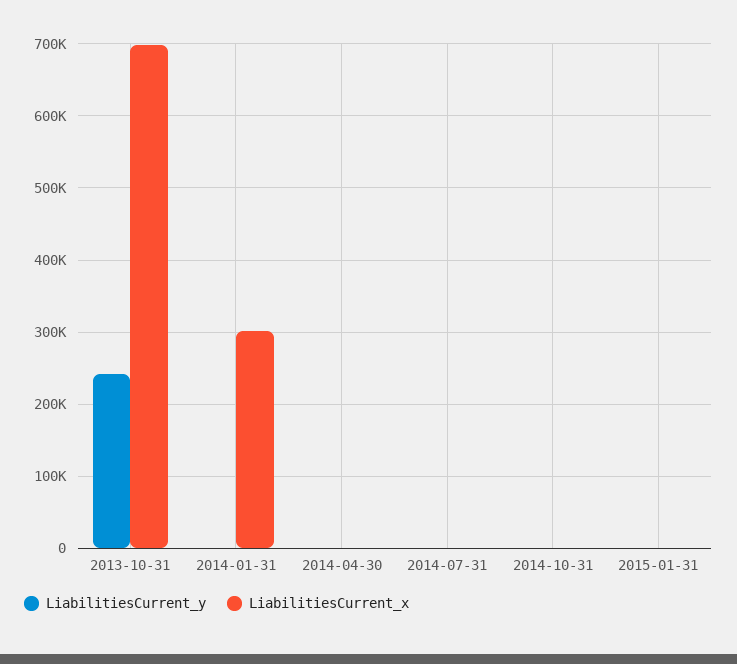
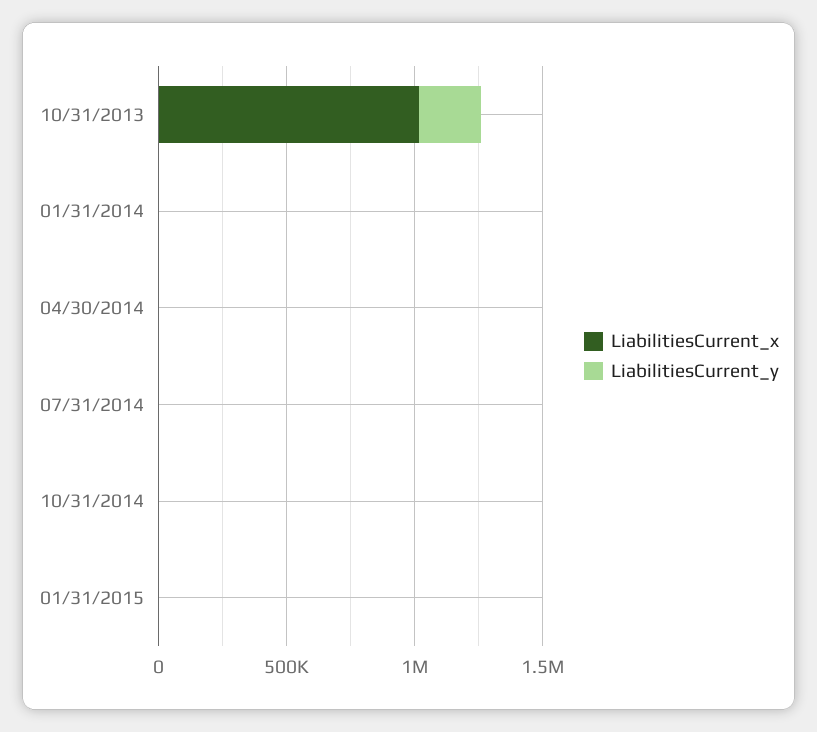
  {
    "LiabilitiesCurrent_y": {
      "2013-10-31": 240000,
      "2014-01-31": 0,
      "2014-04-30": 0,
      "2014-07-31": 0,
      "2014-10-31": 0,
      "2015-01-31": 0
    },
    "LiabilitiesCurrent_x": {
-     "2013-10-31": 700000,
+     "2013-10-31": 1000000,
-     "2014-01-31": 300000,
+     "2014-01-31": 0,
      "2014-04-30": 0,
      "2014-07-31": 0,
      "2014-10-31": 0,
      "2015-01-31": 0
    }
  }

